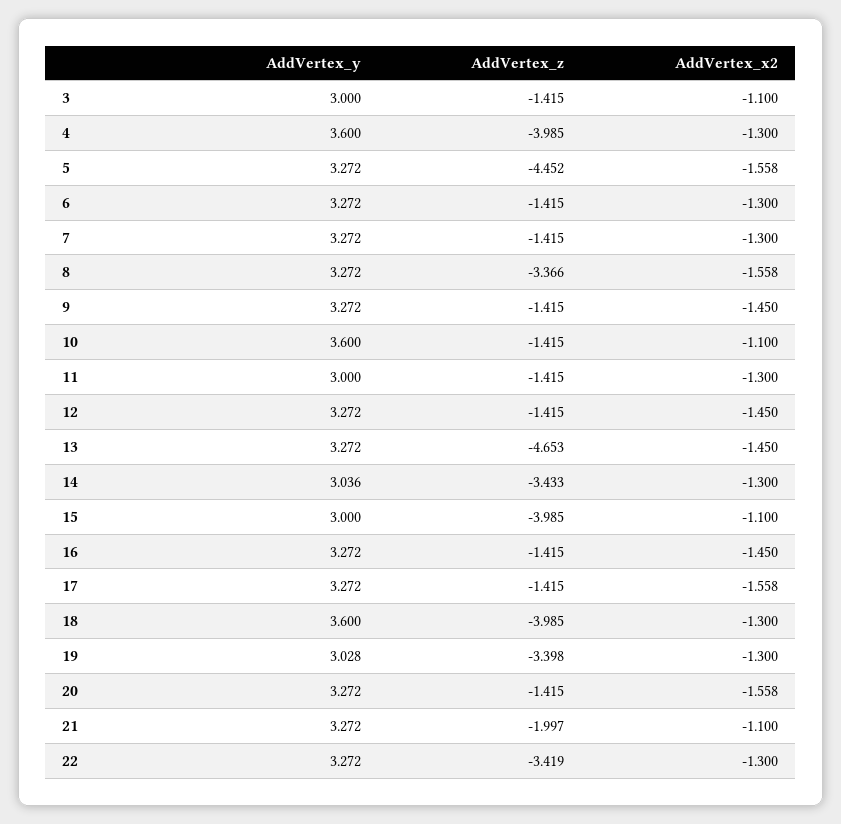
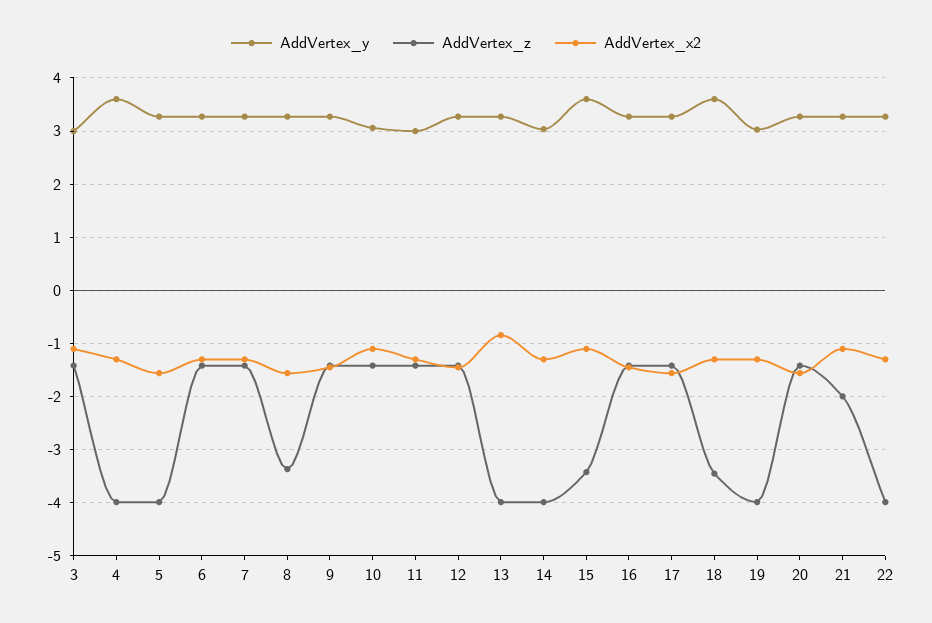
  {
    "AddVertex_y": {
      "3": 3,
      "4": 3.6,
      "5": 3.272,
      "6": 3.272,
      "7": 3.272,
      "8": 3.272,
      "9": 3.272,
-     "10": 3.6,
+     "10": 3,
      "11": 3,
      "12": 3.272,
      "13": 3.272,
      "14": 3.036,
-     "15": 3,
+     "15": 3.6,
      "16": 3.272,
      "17": 3.272,
      "18": 3.6,
      "19": 3.028,
      "20": 3.272,
      "21": 3.272,
      "22": 3.272
    },
    "AddVertex_z": {
      "3": -1.415,
      "4": -3.985,
-     "5": -4.452,
+     "5": -4,
      "6": -1.415,
      "7": -1.415,
      "8": -3.366,
      "9": -1.415,
      "10": -1.415,
      "11": -1.415,
      "12": -1.415,
-     "13": -4.653,
+     "13": -4,
-     "14": -3.433,
+     "14": -4,
-     "15": -3.985,
+     "15": -3.4,
      "16": -1.415,
      "17": -1.415,
-     "18": -3.985,
+     "18": -3.4,
-     "19": -3.398,
+     "19": -4,
      "20": -1.415,
      "21": -1.997,
-     "22": -3.419
+     "22": -4
    },
    "AddVertex_x2": {
      "3": -1.1,
      "4": -1.3,
      "5": -1.558,
      "6": -1.3,
      "7": -1.3,
      "8": -1.558,
      "9": -1.45,
      "10": -1.1,
      "11": -1.3,
      "12": -1.45,
-     "13": -1.45,
+     "13": -0.8,
      "14": -1.3,
      "15": -1.1,
      "16": -1.45,
      "17": -1.558,
      "18": -1.3,
      "19": -1.3,
      "20": -1.558,
      "21": -1.1,
      "22": -1.3
    }
  }

